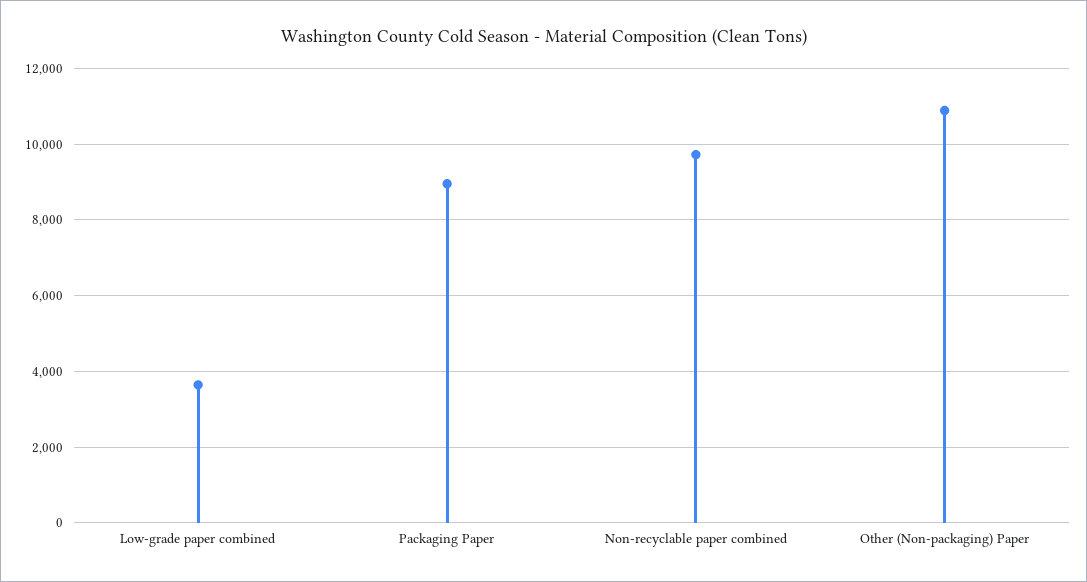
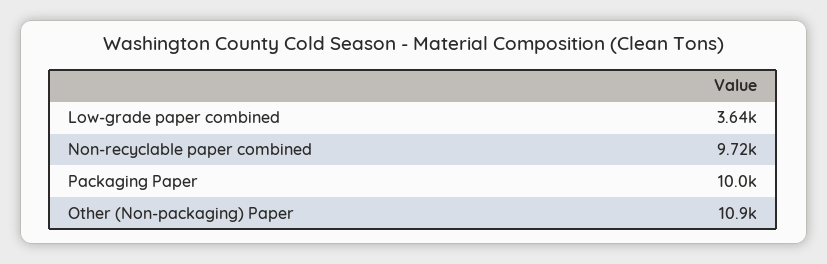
  {
    "Low-grade paper combined": 3640,
-   "Packaging Paper": 9000,
+   "Packaging Paper": 10000,
    "Non-recyclable paper combined": 9720,
    "Other (Non-packaging) Paper": 10900
  }

